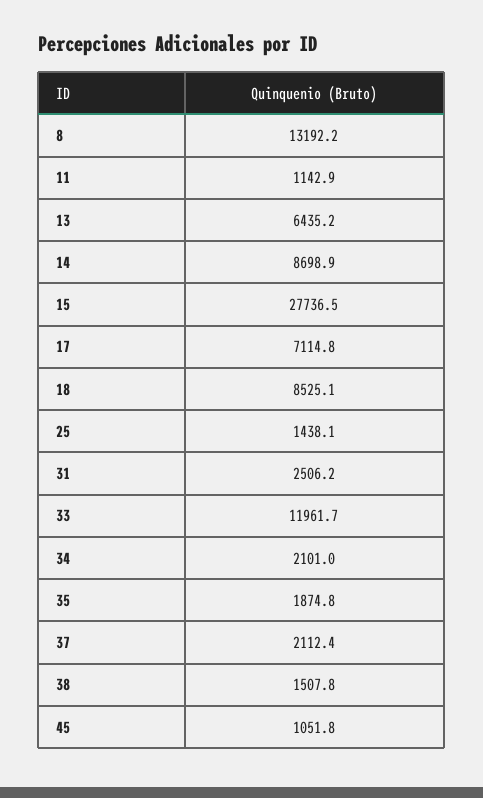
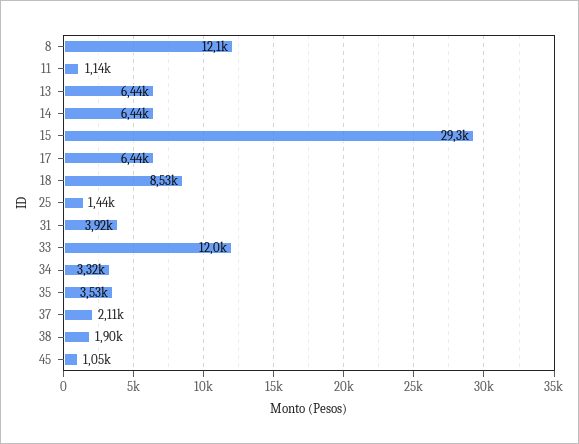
  {
-   "8": 13192.2,
+   "8": 12100,
    "11": 1142.9,
    "13": 6435.2,
-   "14": 8698.9,
+   "14": 6440,
-   "15": 27736.5,
+   "15": 29300,
-   "17": 7114.8,
+   "17": 6440,
    "18": 8525.1,
    "25": 1438.1,
-   "31": 2506.2,
+   "31": 3920,
    "33": 11961.7,
-   "34": 2101,
+   "34": 3320,
-   "35": 1874.8,
+   "35": 3530,
    "37": 2112.4,
-   "38": 1507.8,
+   "38": 1900,
    "45": 1051.8
  }

